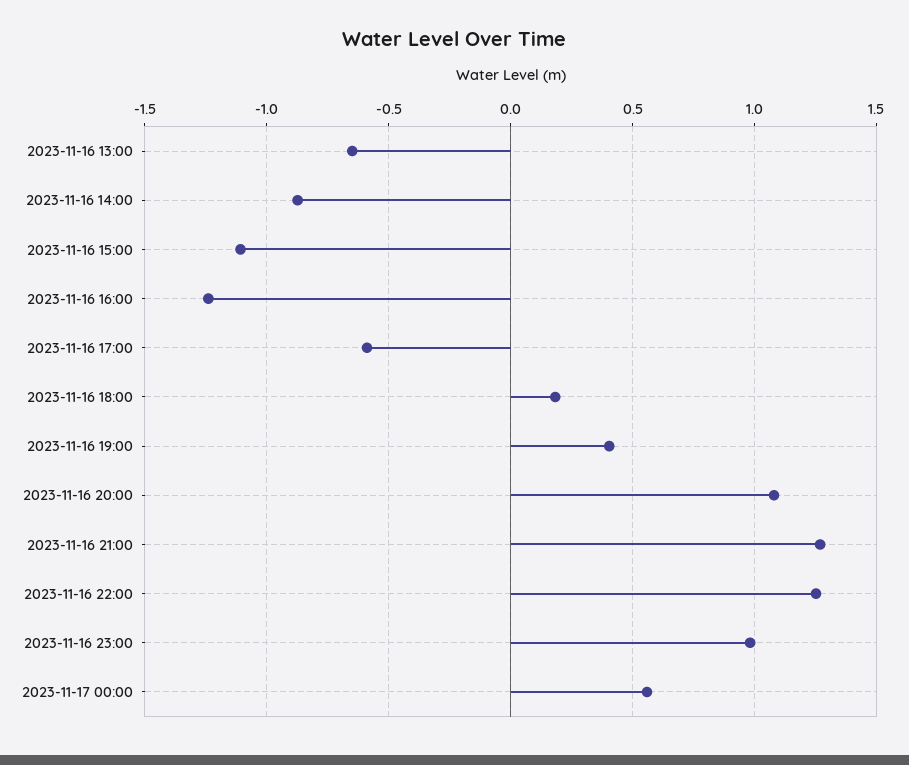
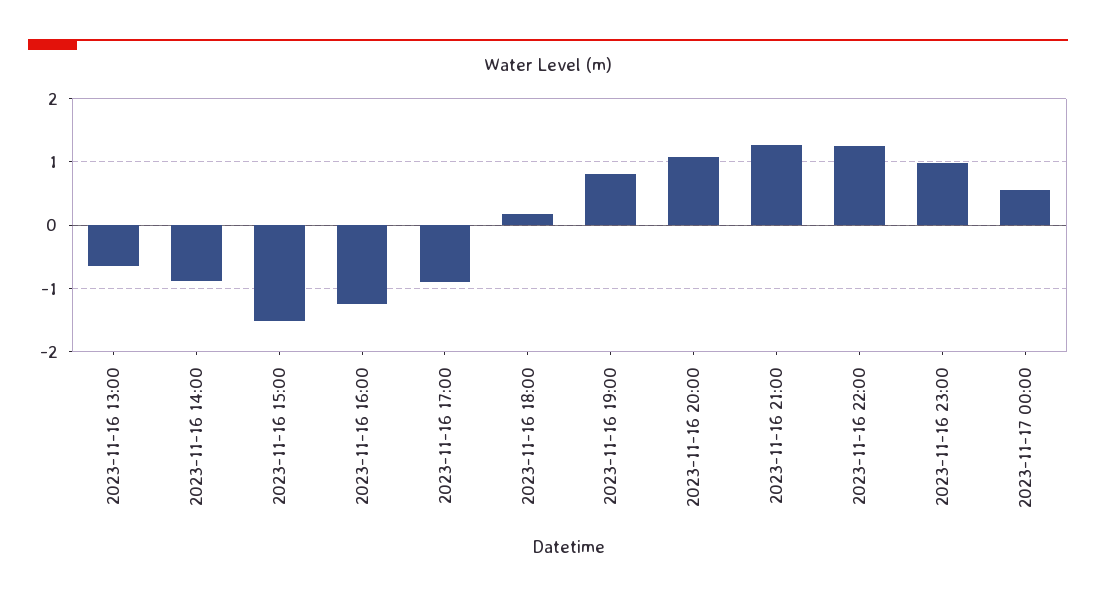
  {
    "2023-11-16 13:00": -0.65,
    "2023-11-16 14:00": -0.85,
-   "2023-11-16 15:00": -1.1,
+   "2023-11-16 15:00": -1.5,
    "2023-11-16 16:00": -1.25,
-   "2023-11-16 17:00": -0.6,
+   "2023-11-16 17:00": -0.9,
    "2023-11-16 18:00": 0.2,
-   "2023-11-16 19:00": 0.4,
+   "2023-11-16 19:00": 0.8,
    "2023-11-16 20:00": 1.1,
    "2023-11-16 21:00": 1.25,
    "2023-11-16 22:00": 1.25,
    "2023-11-16 23:00": 1,
    "2023-11-17 00:00": 0.55
  }

